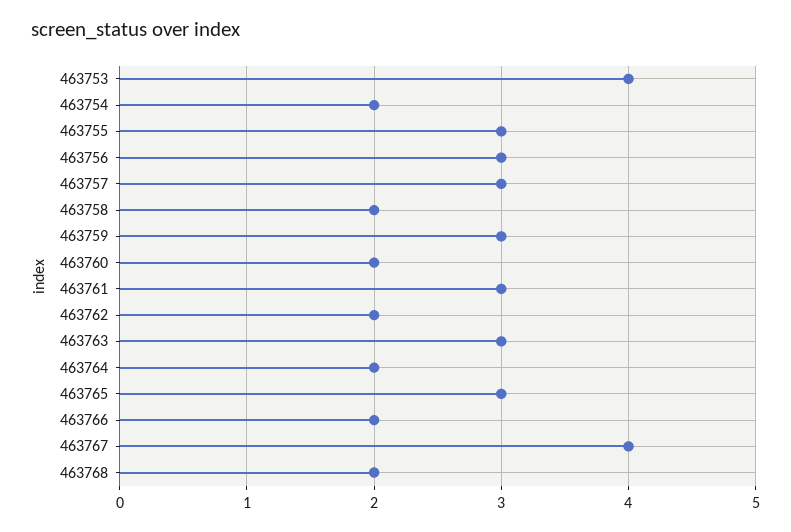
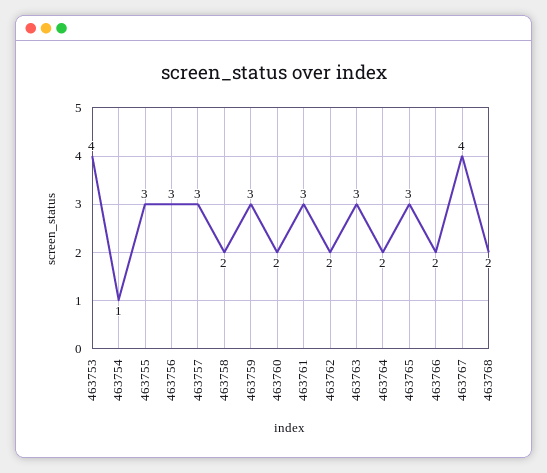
  {
    "463753": 4,
-   "463754": 2,
+   "463754": 1,
    "463755": 3,
    "463756": 3,
    "463757": 3,
    "463758": 2,
    "463759": 3,
    "463760": 2,
    "463761": 3,
    "463762": 2,
    "463763": 3,
    "463764": 2,
    "463765": 3,
    "463766": 2,
    "463767": 4,
    "463768": 2
  }

